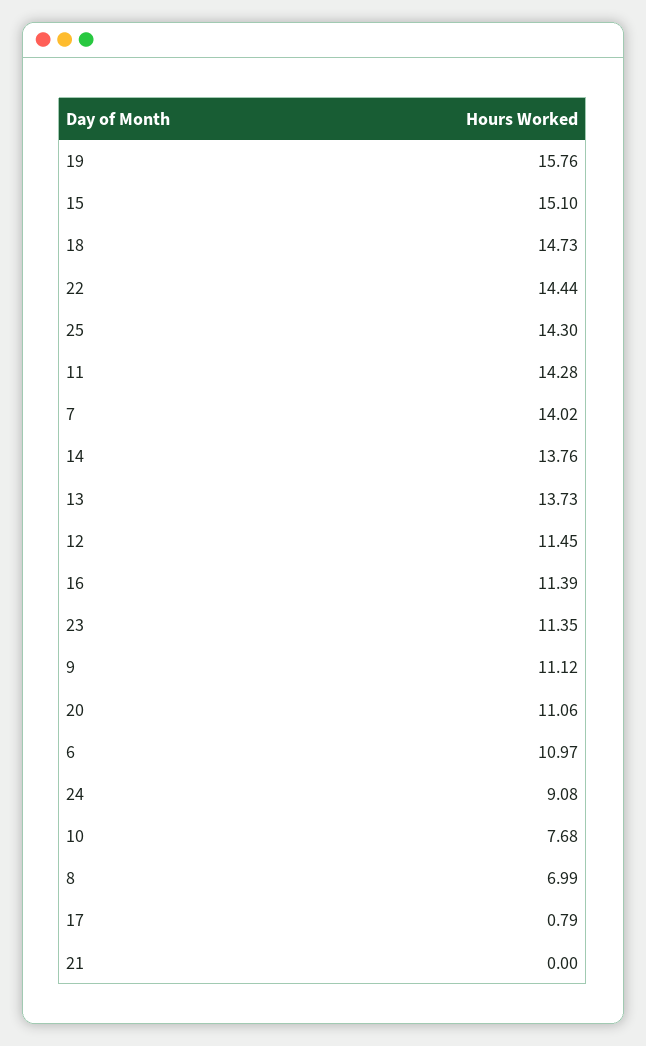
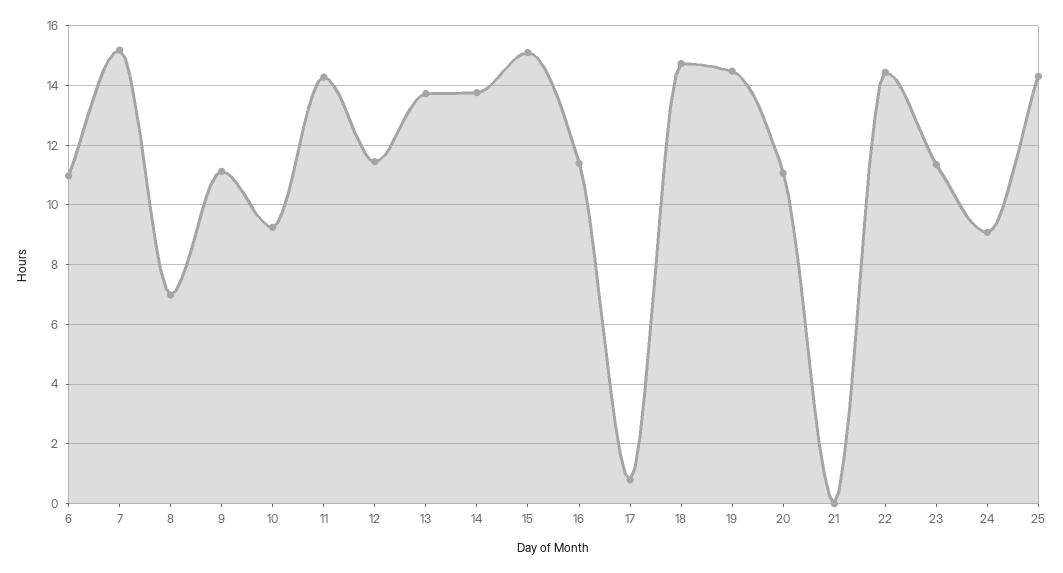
  {
-   "19": 15.76,
+   "19": 14.5,
    "15": 15.1,
    "18": 14.73,
    "22": 14.44,
    "25": 14.3,
    "11": 14.28,
-   "7": 14.02,
+   "7": 15.25,
    "14": 13.76,
    "13": 13.73,
    "12": 11.45,
    "16": 11.39,
    "23": 11.35,
    "9": 11.12,
    "20": 11.06,
    "6": 10.97,
    "24": 9.08,
-   "10": 7.68,
+   "10": 9.25,
    "8": 6.99,
    "17": 0.79,
    "21": 0
  }

